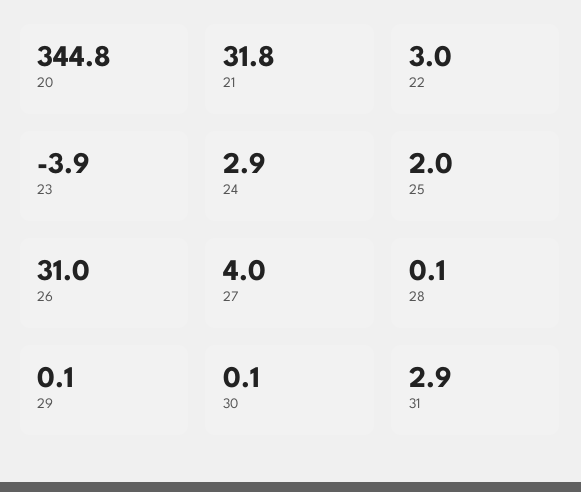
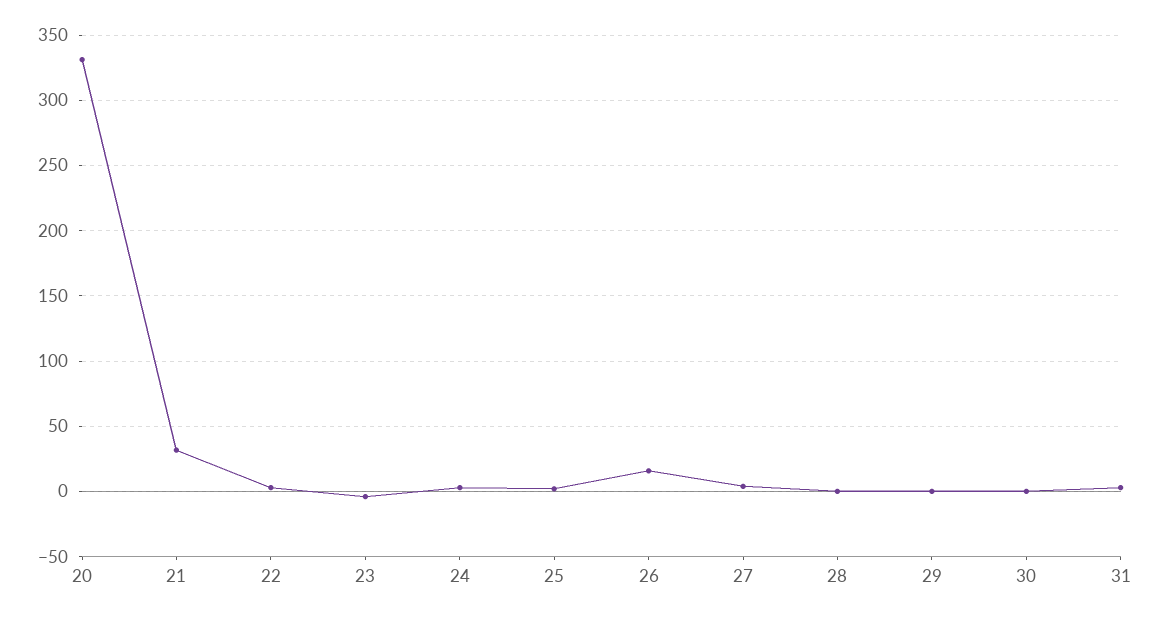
  {
-   "20": 344.8,
+   "20": 330,
    "21": 31.8,
    "22": 3,
    "23": -3.9,
    "24": 2.9,
    "25": 2,
-   "26": 31,
+   "26": 15,
    "27": 4,
    "28": 0.1,
    "29": 0.1,
    "30": 0.1,
    "31": 2.9
  }

